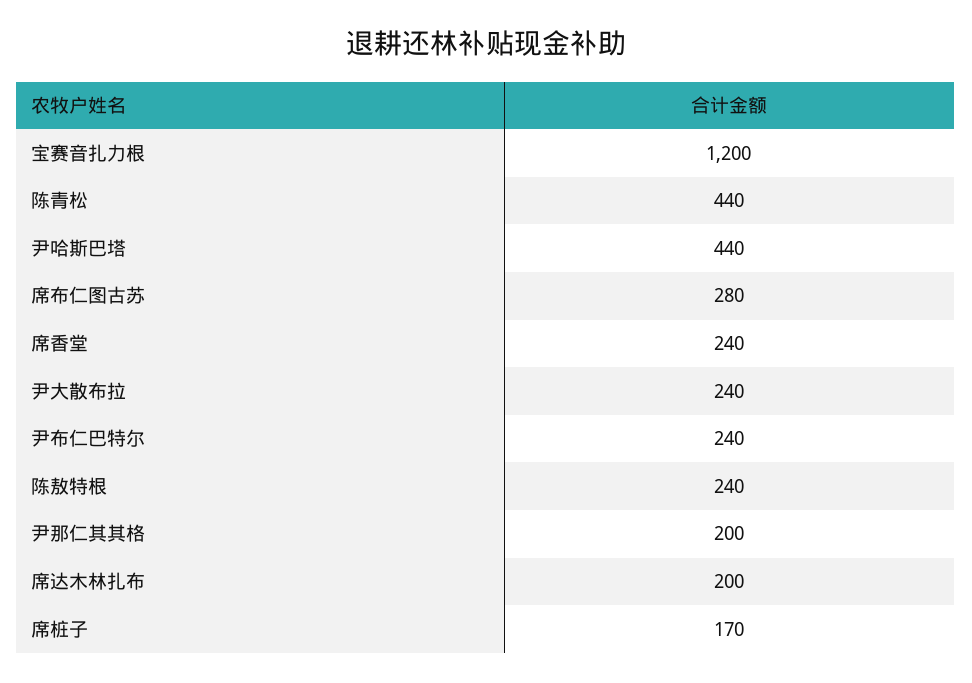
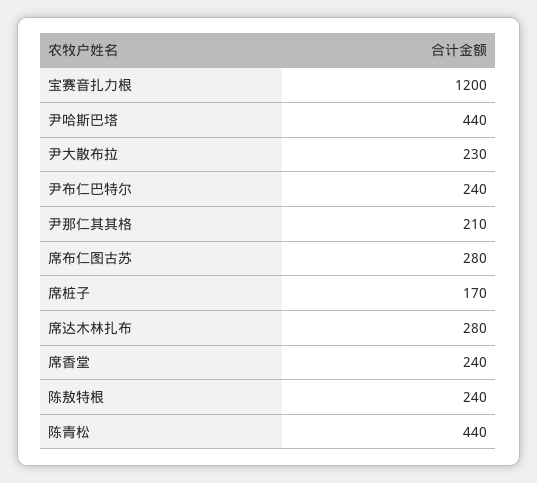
  {
    "宝赛音扎力根": 1200,
    "陈青松": 440,
    "尹哈斯巴塔": 440,
    "席布仁图古苏": 280,
    "席香堂": 240,
-   "尹大散布拉": 240,
+   "尹大散布拉": 230,
    "尹布仁巴特尔": 240,
    "陈敖特根": 240,
-   "尹那仁其其格": 200,
+   "尹那仁其其格": 210,
-   "席达木林扎布": 200,
+   "席达木林扎布": 280,
    "席桩子": 170
  }

